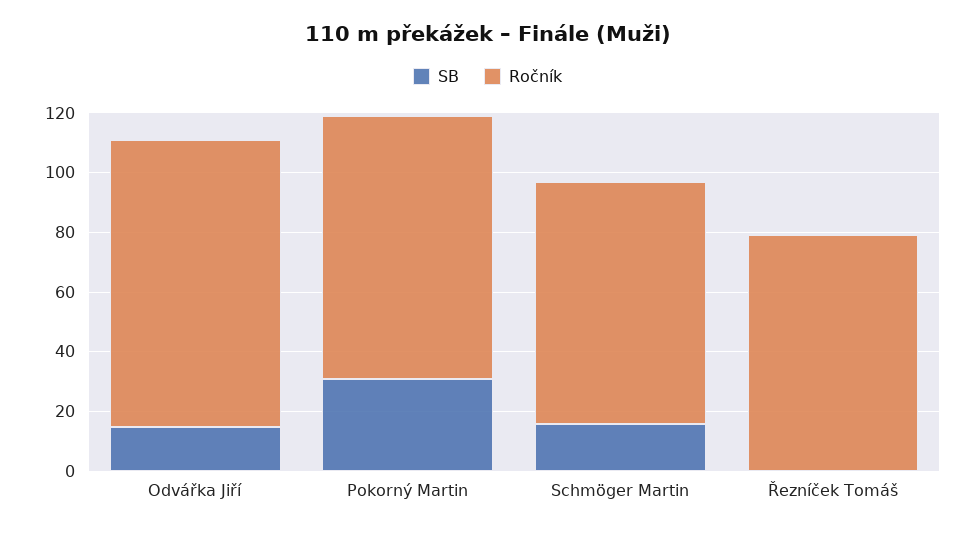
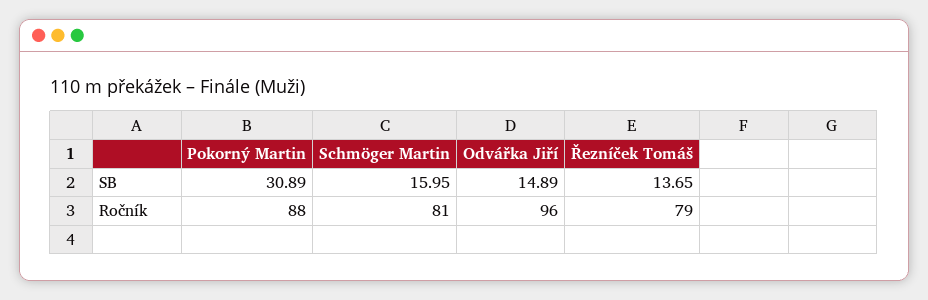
  {
    "SB": {
      "Odvářka Jiří": 14.89,
      "Pokorný Martin": 30.89,
      "Schmöger Martin": 15.95,
-     "Řezníček Tomáš": 0
+     "Řezníček Tomáš": 13.65
    },
    "Ročník": {
      "Odvářka Jiří": 96,
      "Pokorný Martin": 88,
      "Schmöger Martin": 81,
      "Řezníček Tomáš": 79
    }
  }

